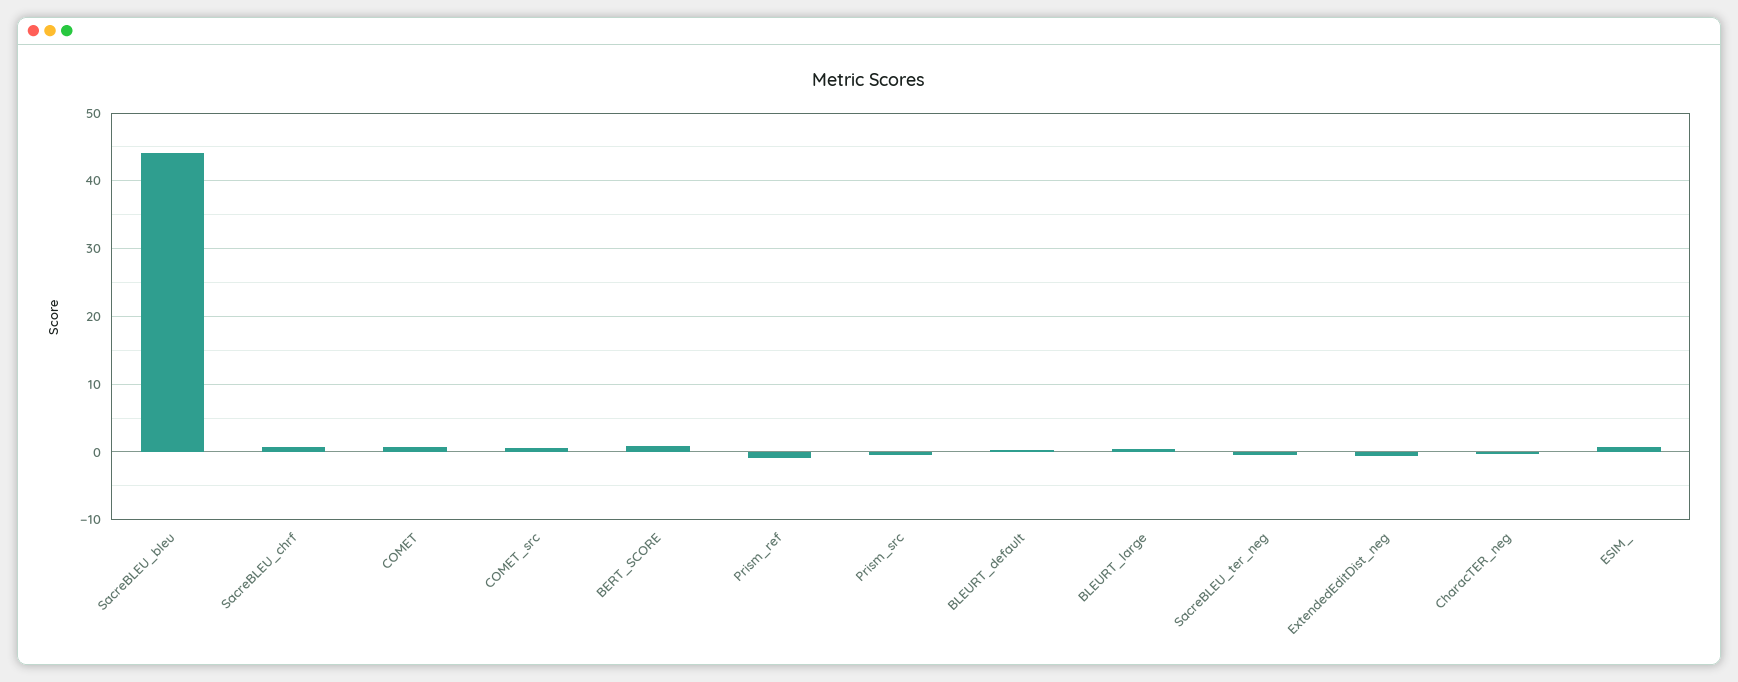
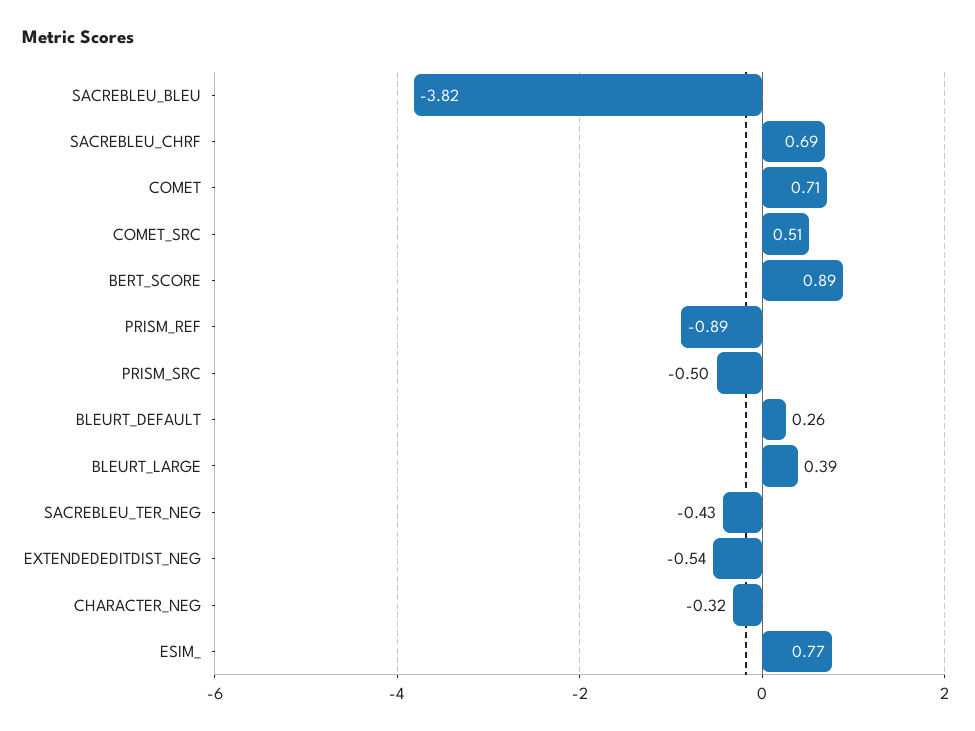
  {
-   "SacreBLEU_bleu": 44,
+   "SacreBLEU_bleu": -3.82,
    "SacreBLEU_chrf": 0.69,
    "COMET": 0.71,
    "COMET_src": 0.51,
    "BERT_SCORE": 0.89,
    "Prism_ref": -0.89,
    "Prism_src": -0.5,
    "BLEURT_default": 0.26,
    "BLEURT_large": 0.39,
    "SacreBLEU_ter_neg": -0.43,
    "ExtendedEditDist_neg": -0.54,
    "CharacTER_neg": -0.32,
    "ESIM_": 0.77
  }

